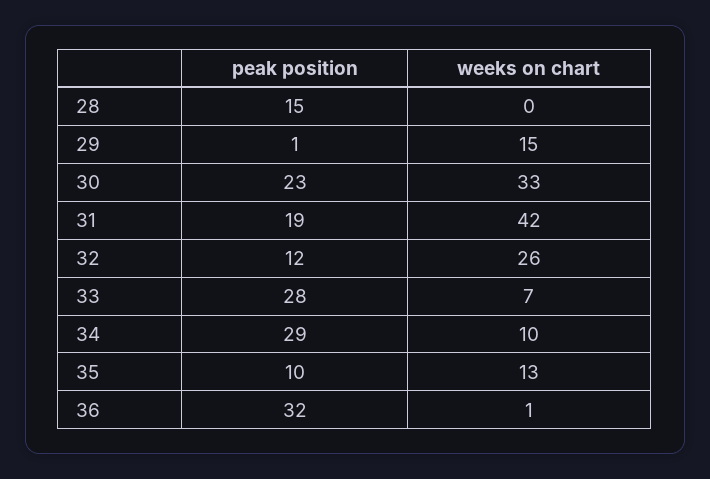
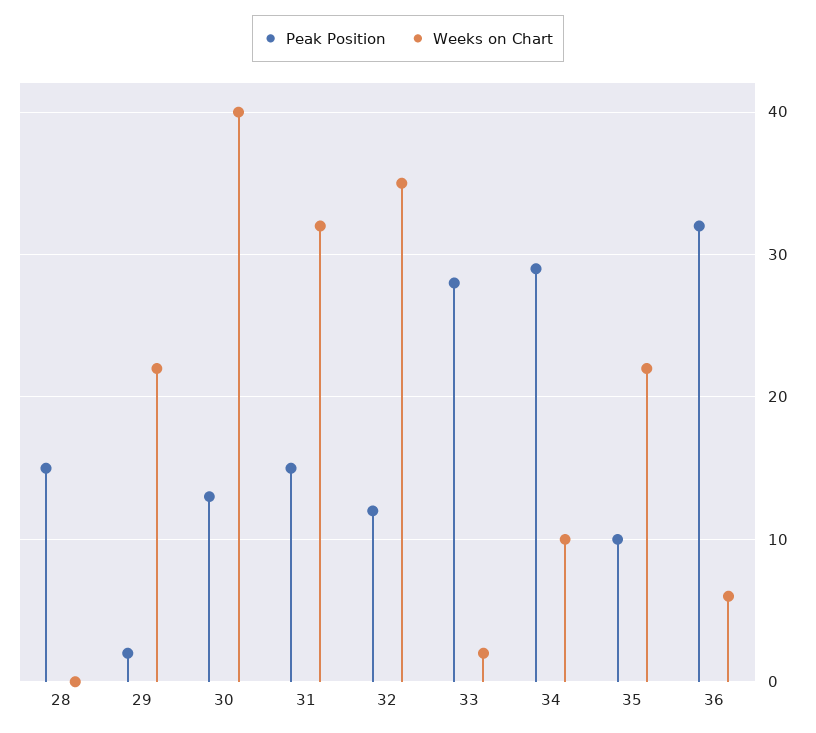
  {
    "peak position": {
      "28": 15,
-     "29": 1,
+     "29": 2,
-     "30": 23,
+     "30": 13,
-     "31": 19,
+     "31": 15,
      "32": 12,
      "33": 28,
      "34": 29,
      "35": 10,
      "36": 32
    },
    "weeks on chart": {
      "28": 0,
-     "29": 15,
+     "29": 22,
-     "30": 33,
+     "30": 40,
-     "31": 42,
+     "31": 32,
-     "32": 26,
+     "32": 35,
-     "33": 7,
+     "33": 2,
      "34": 10,
-     "35": 13,
+     "35": 22,
-     "36": 1
+     "36": 6
    }
  }

